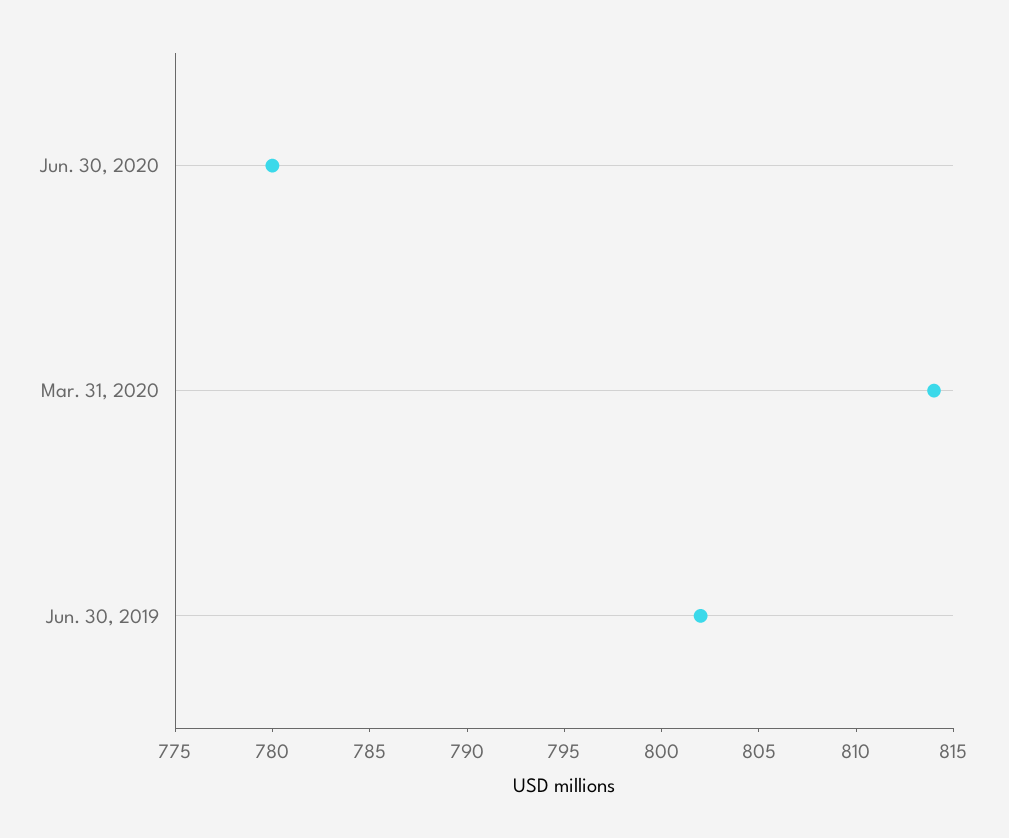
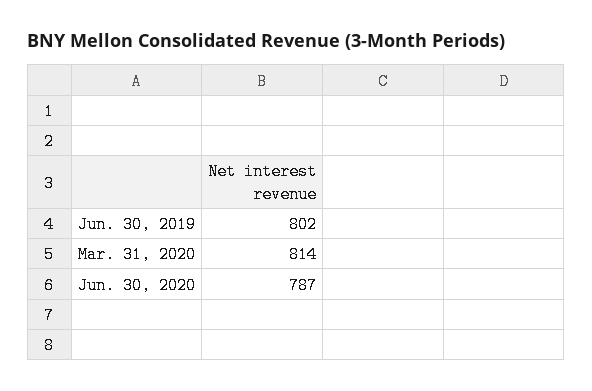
  {
-   "Jun. 30, 2020": 780,
+   "Jun. 30, 2020": 787,
    "Mar. 31, 2020": 814,
    "Jun. 30, 2019": 802
  }

